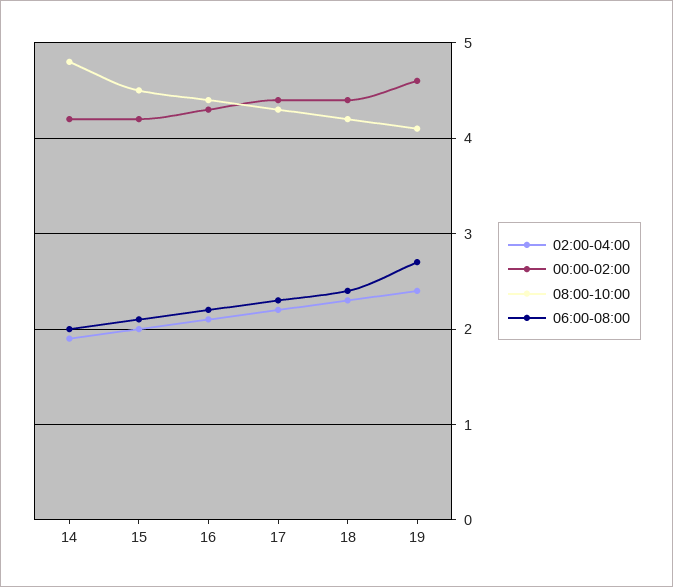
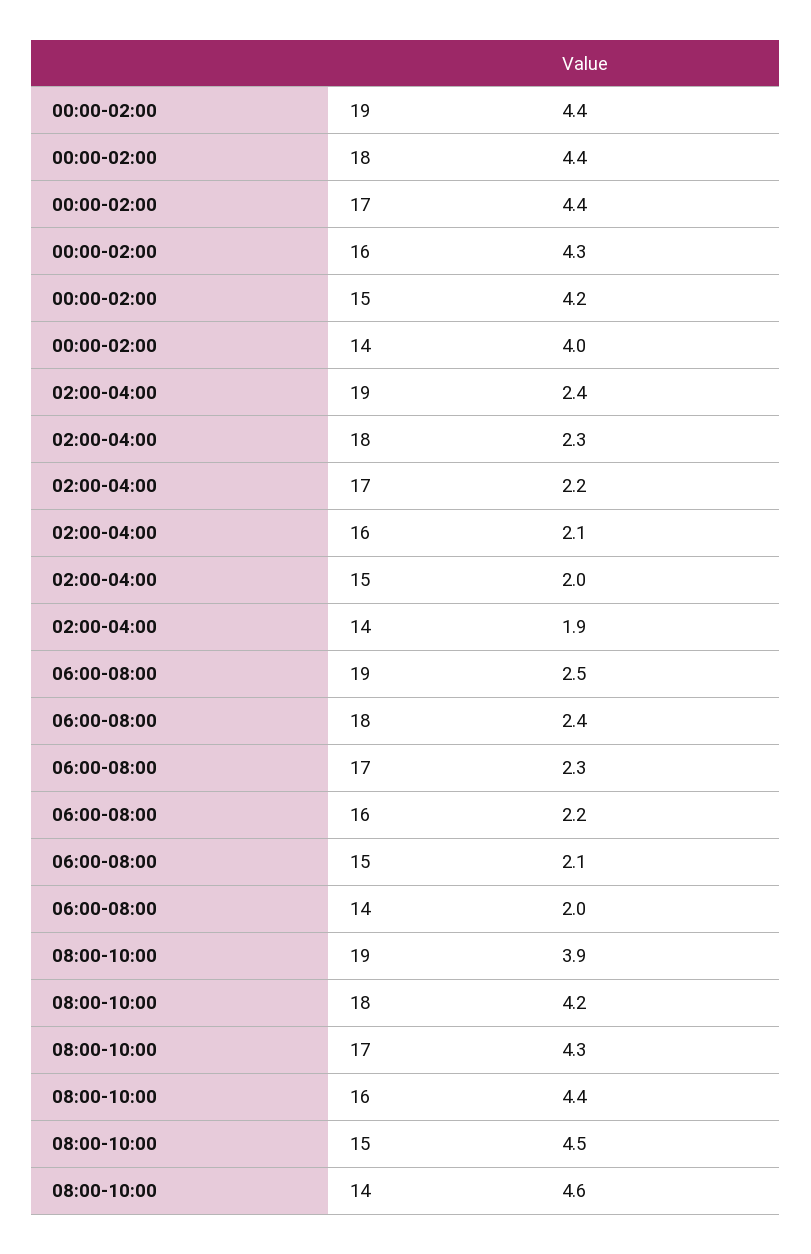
  {
    "02:00-04:00": {
      "14": 1.9,
      "15": 2,
      "16": 2.1,
      "17": 2.2,
      "18": 2.3,
      "19": 2.4
    },
    "00:00-02:00": {
-     "14": 4.2,
+     "14": 4,
      "15": 4.2,
      "16": 4.3,
      "17": 4.4,
      "18": 4.4,
-     "19": 4.6
+     "19": 4.4
    },
    "08:00-10:00": {
-     "14": 4.8,
+     "14": 4.6,
      "15": 4.5,
      "16": 4.4,
      "17": 4.3,
      "18": 4.2,
-     "19": 4.1
+     "19": 3.9
    },
    "06:00-08:00": {
      "14": 2,
      "15": 2.1,
      "16": 2.2,
      "17": 2.3,
      "18": 2.4,
-     "19": 2.7
+     "19": 2.5
    }
  }

